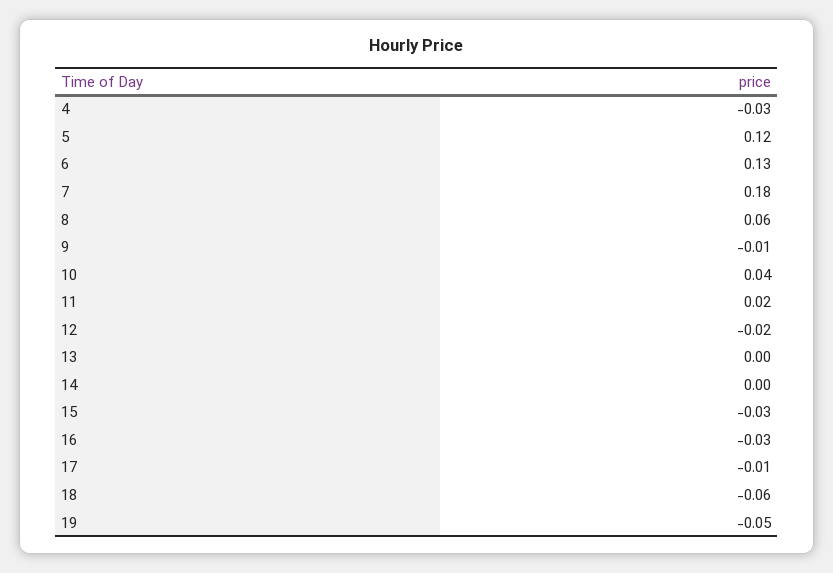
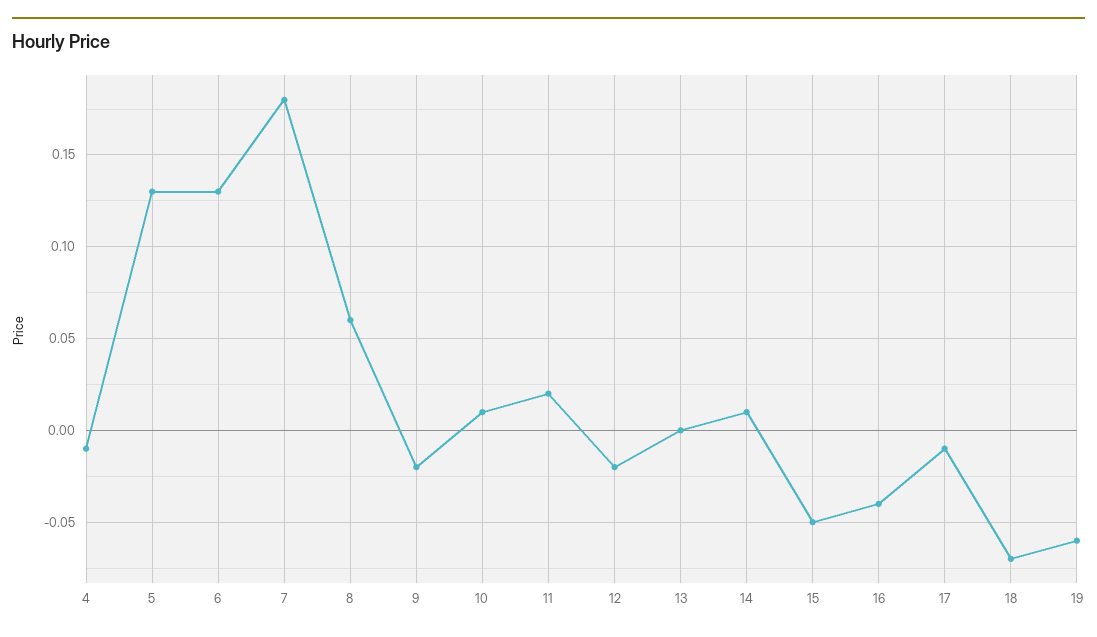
  {
-   "4": -0.03,
+   "4": -0.01,
-   "5": 0.12,
+   "5": 0.13,
    "6": 0.13,
    "7": 0.18,
    "8": 0.06,
-   "9": -0.01,
+   "9": -0.02,
-   "10": 0.04,
+   "10": 0.01,
    "11": 0.02,
    "12": -0.02,
    "13": 0,
-   "14": 0,
+   "14": 0.01,
-   "15": -0.03,
+   "15": -0.05,
-   "16": -0.03,
+   "16": -0.04,
    "17": -0.01,
-   "18": -0.06,
+   "18": -0.07,
-   "19": -0.05
+   "19": -0.06
  }

